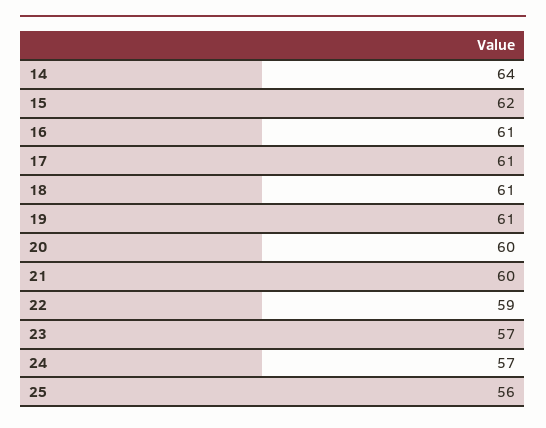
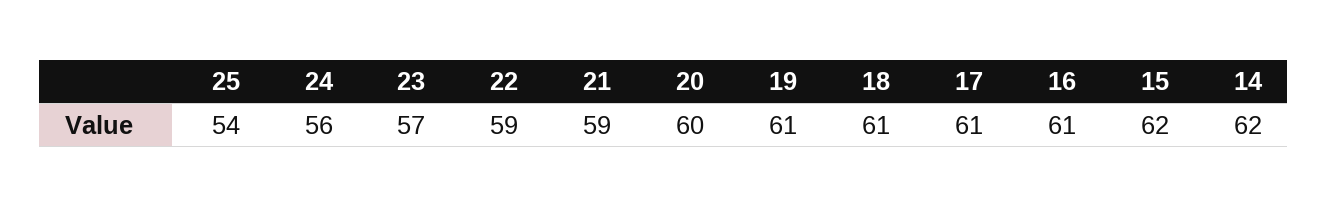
  {
-   "14": 64,
+   "14": 62,
    "15": 62,
    "16": 61,
    "17": 61,
    "18": 61,
    "19": 61,
    "20": 60,
-   "21": 60,
+   "21": 59,
    "22": 59,
    "23": 57,
-   "24": 57,
+   "24": 56,
-   "25": 56
+   "25": 54
  }

